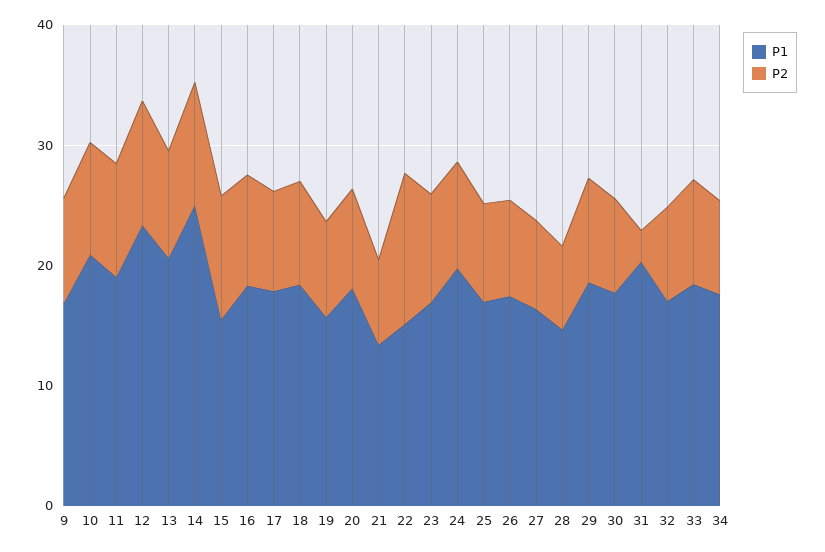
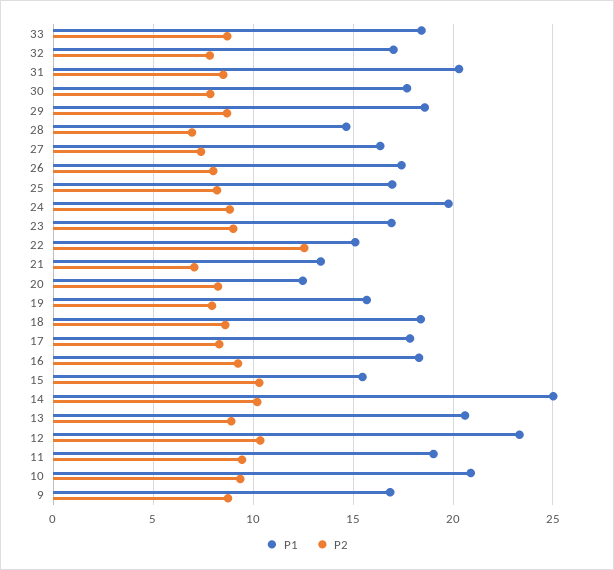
  {
    "P1": {
      "9": 17,
      "10": 21,
      "11": 19,
      "12": 23.5,
      "13": 20.5,
      "14": 25,
      "15": 15.5,
      "16": 18.5,
      "17": 18,
      "18": 18.5,
      "19": 15.5,
-     "20": 18,
+     "20": 12.5,
      "21": 13.5,
      "22": 15,
      "23": 17,
      "24": 20,
      "25": 17,
      "26": 17.5,
      "27": 16.5,
      "28": 14.5,
      "29": 18.5,
      "30": 17.5,
      "31": 20.5,
      "32": 17,
-     "33": 18.5,
+     "33": 18.5
-     "34": 18
    },
    "P2": {
      "9": 8.5,
      "10": 9.5,
      "11": 9.5,
      "12": 10.5,
      "13": 9,
      "14": 10,
      "15": 10.5,
      "16": 9,
      "17": 8.5,
      "18": 8.5,
      "19": 8,
      "20": 8,
      "21": 7,
      "22": 12.5,
      "23": 9,
      "24": 9,
      "25": 8,
      "26": 8,
      "27": 7.5,
      "28": 7,
      "29": 8.5,
      "30": 8,
-     "31": 2,
+     "31": 8.5,
      "32": 8,
-     "33": 8.5,
+     "33": 8.5
-     "34": 8
    }
  }

